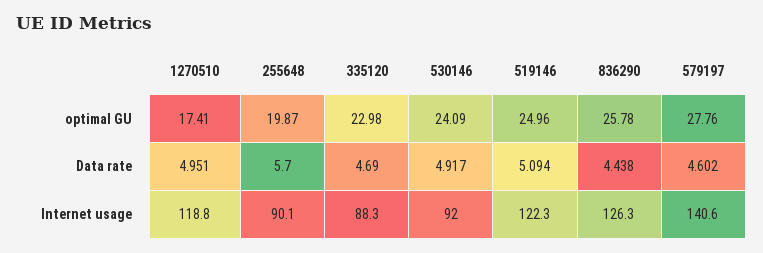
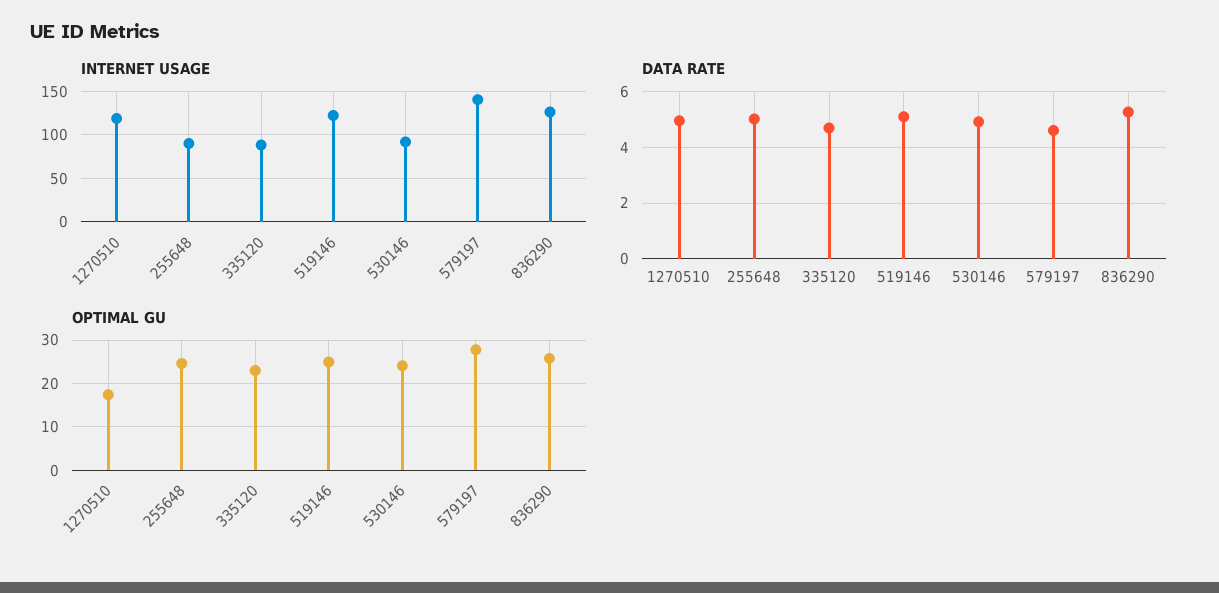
  {
    "optimal GU": {
      "1270510": 17.41,
-     "255648": 19.87,
+     "255648": 24,
      "335120": 22.98,
      "530146": 24.09,
      "519146": 24.96,
      "836290": 25.78,
      "579197": 27.76
    },
    "Data rate": {
      "1270510": 4.951,
-     "255648": 5.7,
+     "255648": 5,
      "335120": 4.69,
      "530146": 4.917,
      "519146": 5.094,
-     "836290": 4.438,
+     "836290": 5.25,
      "579197": 4.602
    },
    "Internet usage": {
      "1270510": 118.8,
      "255648": 90.1,
      "335120": 88.3,
      "530146": 92,
      "519146": 122.3,
      "836290": 126.3,
      "579197": 140.6
    }
  }

